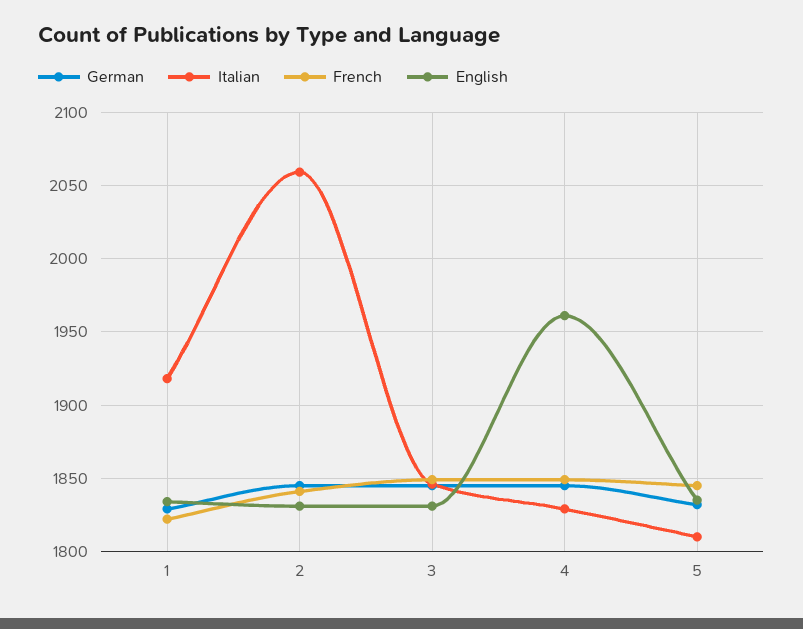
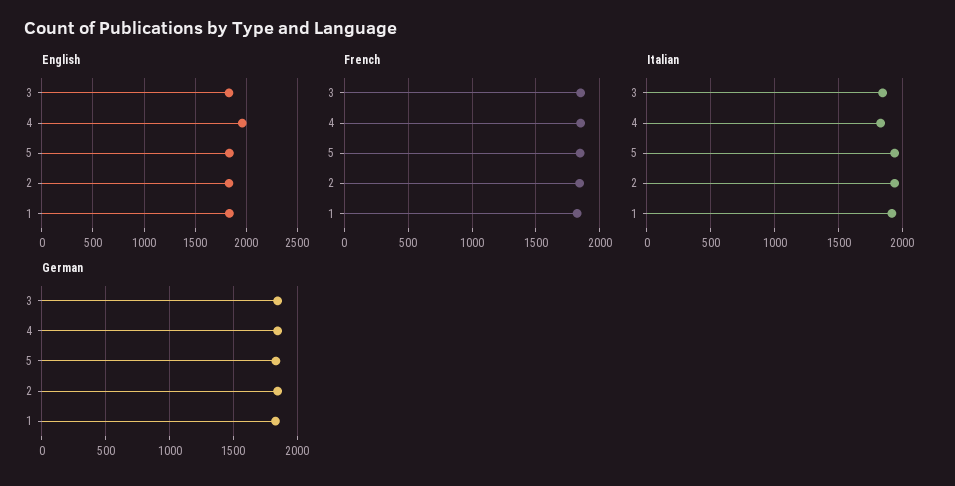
  {
    "German": {
      "1": 1830,
      "2": 1845,
      "3": 1845,
      "4": 1845,
      "5": 1830
    },
    "Italian": {
      "1": 1920,
-     "2": 2060,
+     "2": 1950,
      "3": 1845,
      "4": 1830,
-     "5": 1810
+     "5": 1950
    },
    "French": {
      "1": 1820,
      "2": 1840,
      "3": 1850,
      "4": 1850,
      "5": 1845
    },
    "English": {
      "1": 1835,
      "2": 1830,
      "3": 1830,
      "4": 1960,
      "5": 1835
    }
  }

